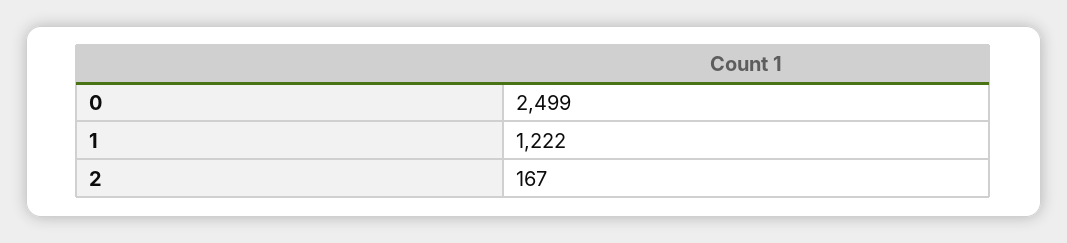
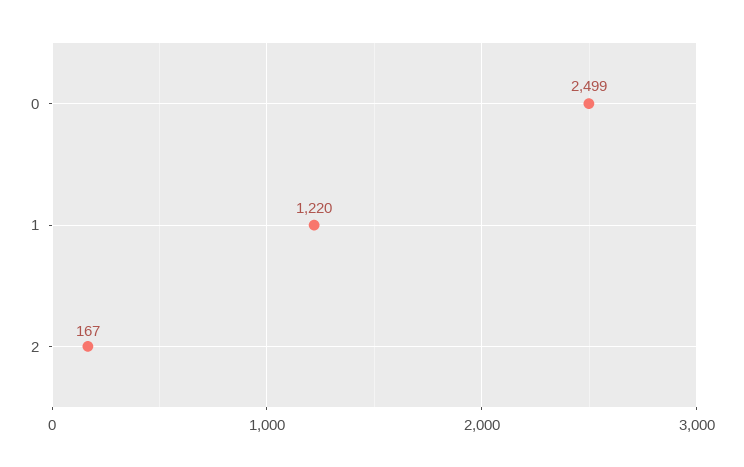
  {
    "0": 2499,
-   "1": 1222,
+   "1": 1220,
    "2": 167
  }

